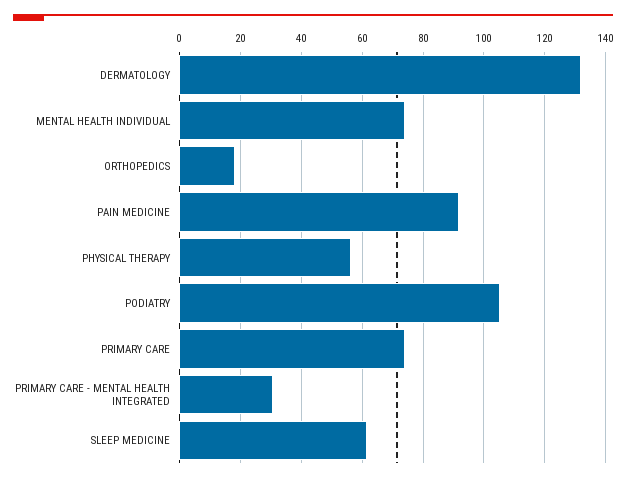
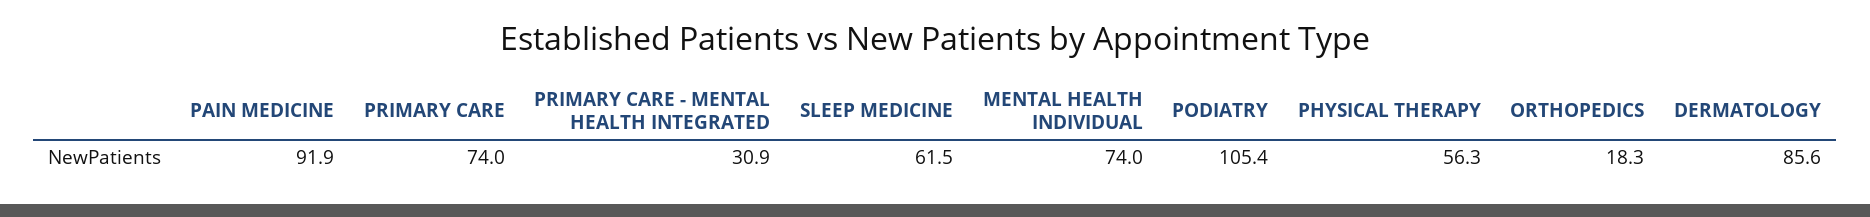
  {
-   "DERMATOLOGY": 132,
+   "DERMATOLOGY": 85.6,
    "MENTAL HEALTH INDIVIDUAL": 74,
    "ORTHOPEDICS": 18.3,
    "PAIN MEDICINE": 91.9,
    "PHYSICAL THERAPY": 56.3,
    "PODIATRY": 105.4,
    "PRIMARY CARE": 74,
    "PRIMARY CARE - MENTAL HEALTH INTEGRATED": 30.9,
    "SLEEP MEDICINE": 61.5
  }

